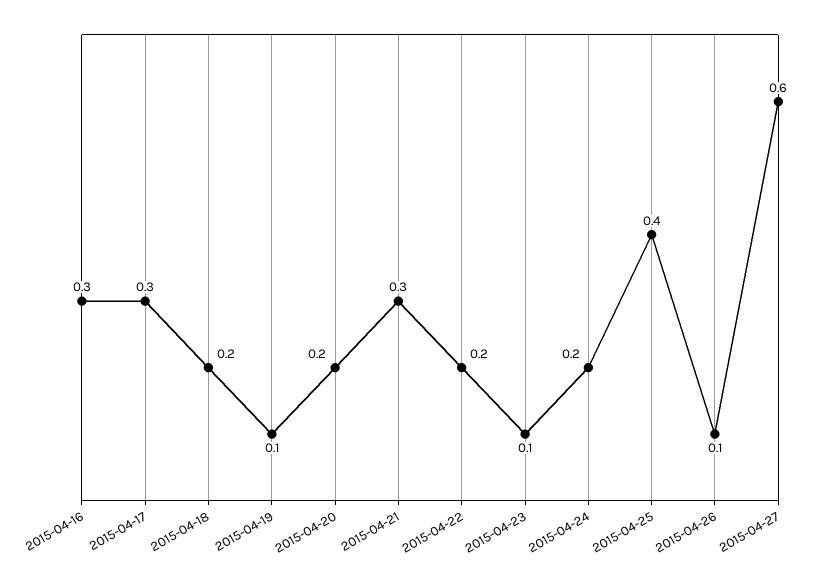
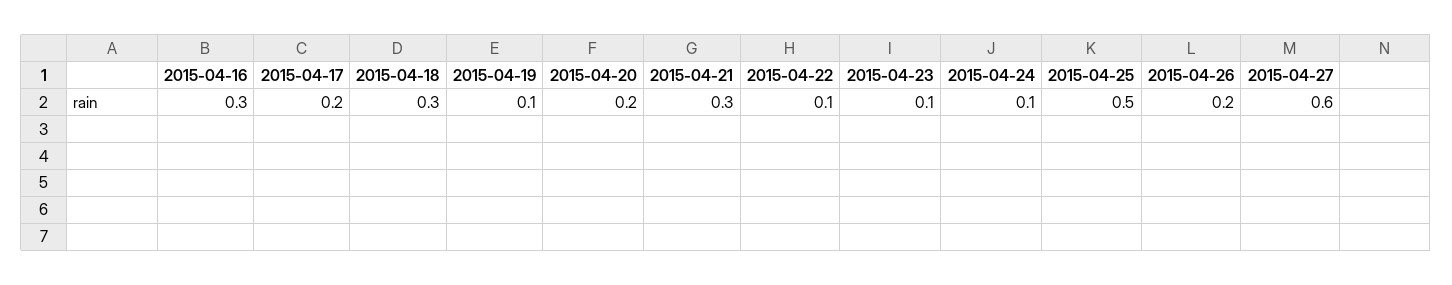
  {
    "2015-04-16": 0.3,
-   "2015-04-17": 0.3,
+   "2015-04-17": 0.2,
-   "2015-04-18": 0.2,
+   "2015-04-18": 0.3,
    "2015-04-19": 0.1,
    "2015-04-20": 0.2,
    "2015-04-21": 0.3,
-   "2015-04-22": 0.2,
+   "2015-04-22": 0.1,
    "2015-04-23": 0.1,
-   "2015-04-24": 0.2,
+   "2015-04-24": 0.1,
-   "2015-04-25": 0.4,
+   "2015-04-25": 0.5,
-   "2015-04-26": 0.1,
+   "2015-04-26": 0.2,
    "2015-04-27": 0.6
  }

